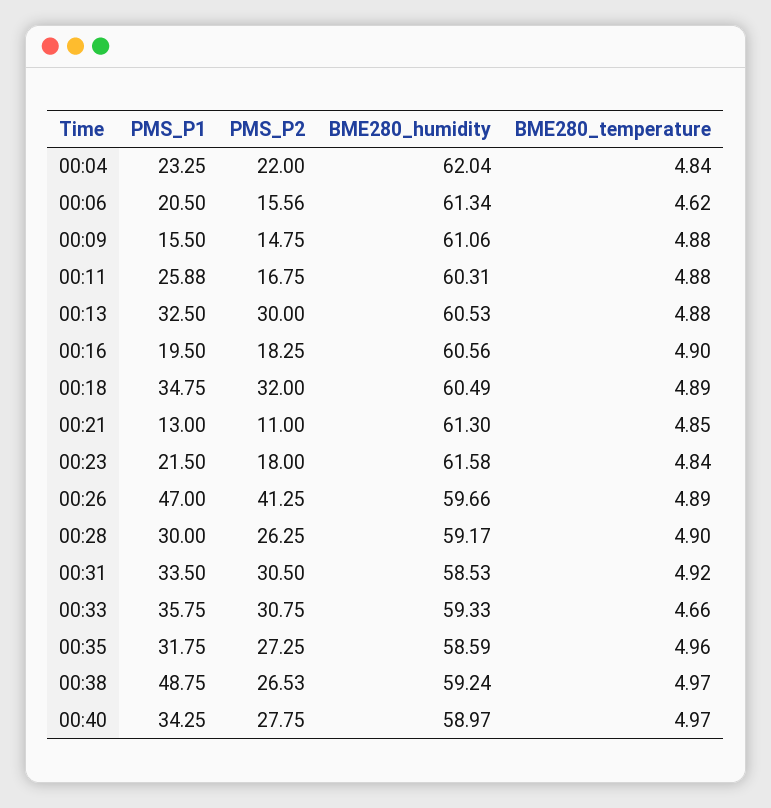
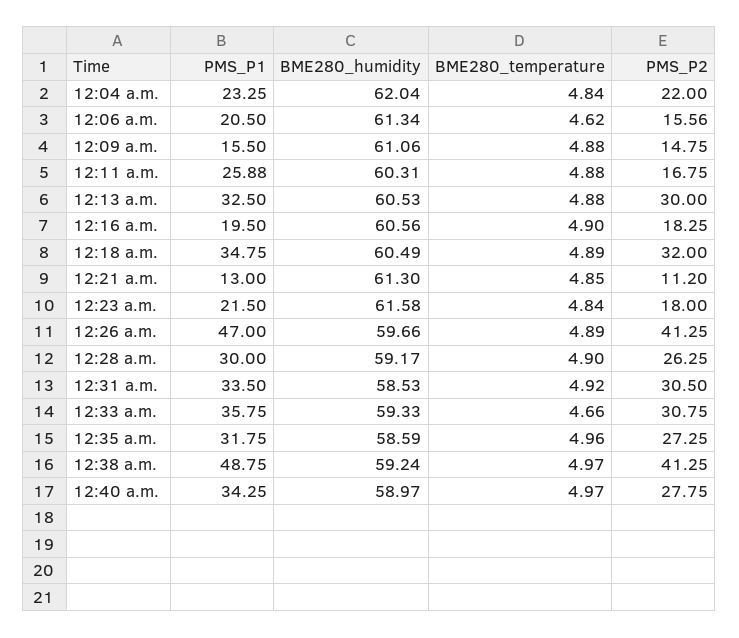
  {
    "PMS_P1": {
      "00:04": 23.25,
      "00:06": 20.5,
      "00:09": 15.5,
      "00:11": 25.88,
      "00:13": 32.5,
      "00:16": 19.5,
      "00:18": 34.75,
      "00:21": 13,
      "00:23": 21.5,
      "00:26": 47,
      "00:28": 30,
      "00:31": 33.5,
      "00:33": 35.75,
      "00:35": 31.75,
      "00:38": 48.75,
      "00:40": 34.25
    },
    "PMS_P2": {
      "00:04": 22,
      "00:06": 15.56,
      "00:09": 14.75,
      "00:11": 16.75,
      "00:13": 30,
      "00:16": 18.25,
      "00:18": 32,
-     "00:21": 11,
+     "00:21": 11.2,
      "00:23": 18,
      "00:26": 41.25,
      "00:28": 26.25,
      "00:31": 30.5,
      "00:33": 30.75,
      "00:35": 27.25,
-     "00:38": 26.53,
+     "00:38": 41.25,
      "00:40": 27.75
    },
    "BME280_humidity": {
      "00:04": 62.04,
      "00:06": 61.34,
      "00:09": 61.06,
      "00:11": 60.31,
      "00:13": 60.53,
      "00:16": 60.56,
      "00:18": 60.49,
      "00:21": 61.3,
      "00:23": 61.58,
      "00:26": 59.66,
      "00:28": 59.17,
      "00:31": 58.53,
      "00:33": 59.33,
      "00:35": 58.59,
      "00:38": 59.24,
      "00:40": 58.97
    },
    "BME280_temperature": {
      "00:04": 4.84,
      "00:06": 4.62,
      "00:09": 4.88,
      "00:11": 4.88,
      "00:13": 4.88,
      "00:16": 4.9,
      "00:18": 4.89,
      "00:21": 4.85,
      "00:23": 4.84,
      "00:26": 4.89,
      "00:28": 4.9,
      "00:31": 4.92,
      "00:33": 4.66,
      "00:35": 4.96,
      "00:38": 4.97,
      "00:40": 4.97
    }
  }

